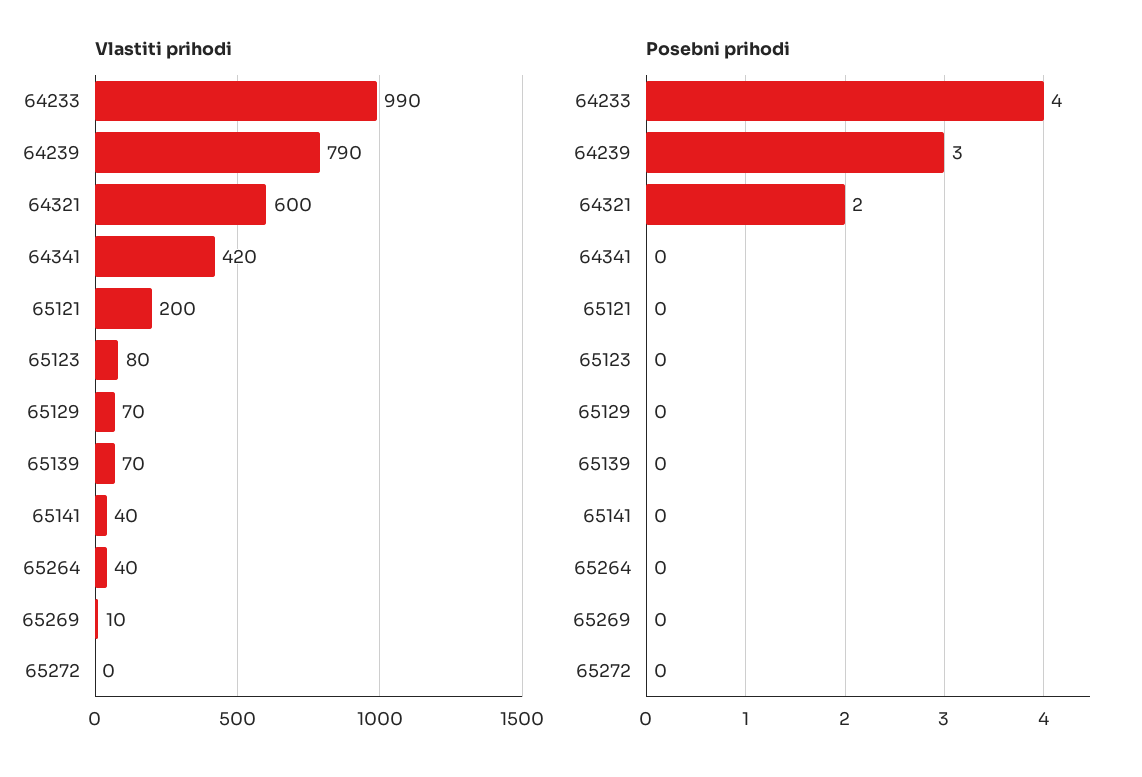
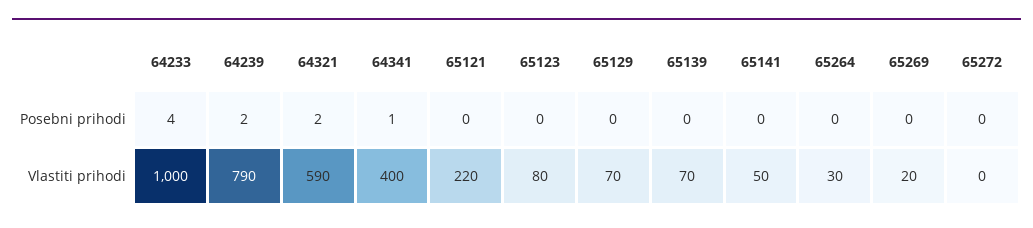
  {
    "Vlastiti prihodi": {
-     "64233": 990,
+     "64233": 1000,
      "64239": 790,
-     "64321": 600,
+     "64321": 590,
-     "64341": 420,
+     "64341": 400,
-     "65121": 200,
+     "65121": 220,
      "65123": 80,
      "65129": 70,
      "65139": 70,
-     "65141": 40,
+     "65141": 50,
-     "65264": 40,
+     "65264": 30,
-     "65269": 10,
+     "65269": 20,
      "65272": 0
    },
    "Posebni prihodi": {
      "64233": 4,
-     "64239": 3,
+     "64239": 2,
      "64321": 2,
-     "64341": 0,
+     "64341": 1,
      "65121": 0,
      "65123": 0,
      "65129": 0,
      "65139": 0,
      "65141": 0,
      "65264": 0,
      "65269": 0,
      "65272": 0
    }
  }

